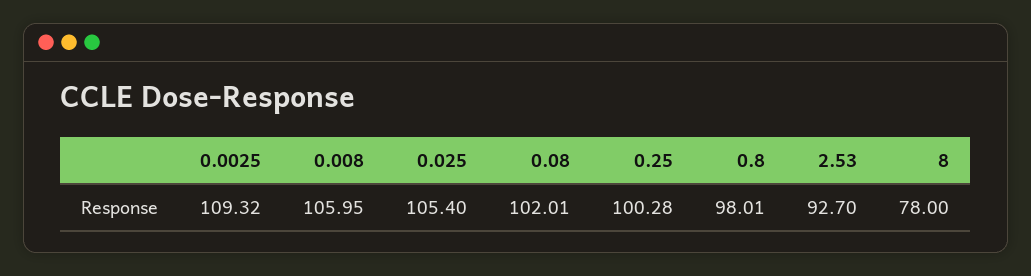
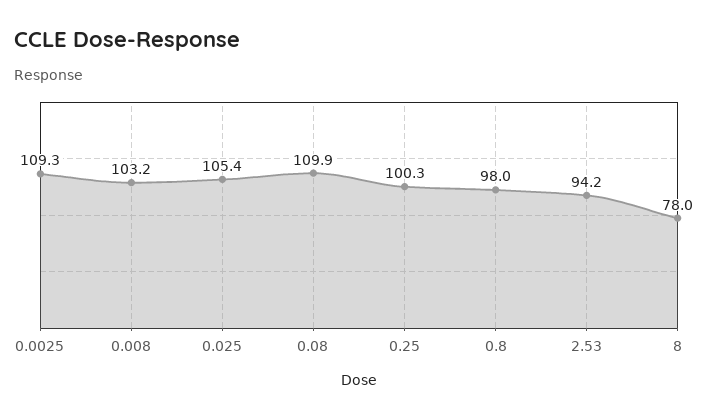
  {
    "0.0025": 109.32,
-   "0.008": 105.95,
+   "0.008": 103.2,
    "0.025": 105.4,
-   "0.08": 102.01,
+   "0.08": 109.9,
    "0.25": 100.28,
    "0.8": 98.01,
-   "2.53": 92.7,
+   "2.53": 94.2,
    "8": 78
  }

